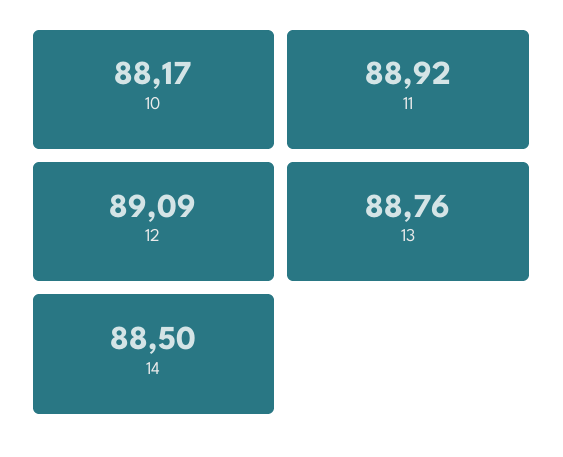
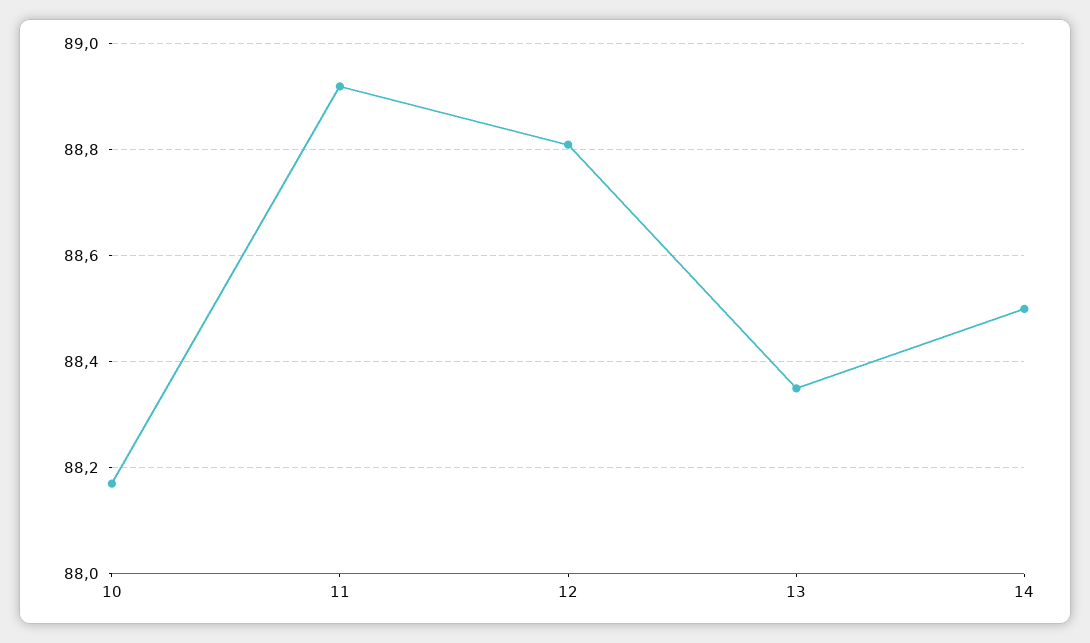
  {
    "10": 88.17,
    "11": 88.92,
-   "12": 89.09,
+   "12": 88.8,
-   "13": 88.76,
+   "13": 88.35,
    "14": 88.5
  }

